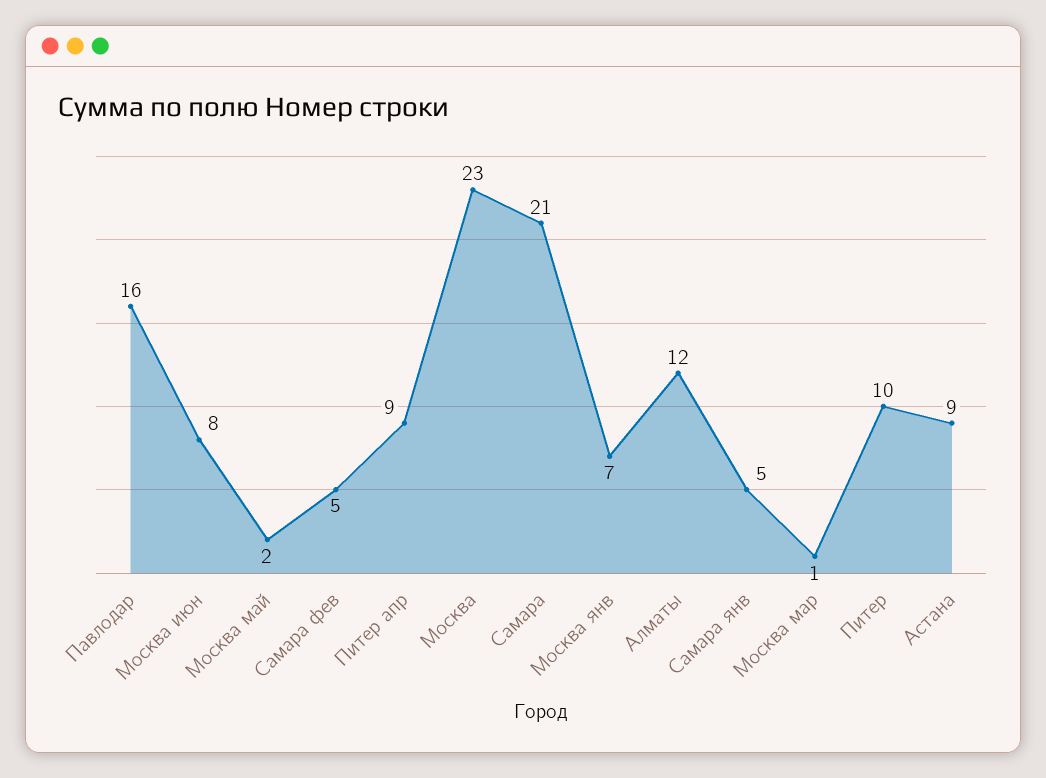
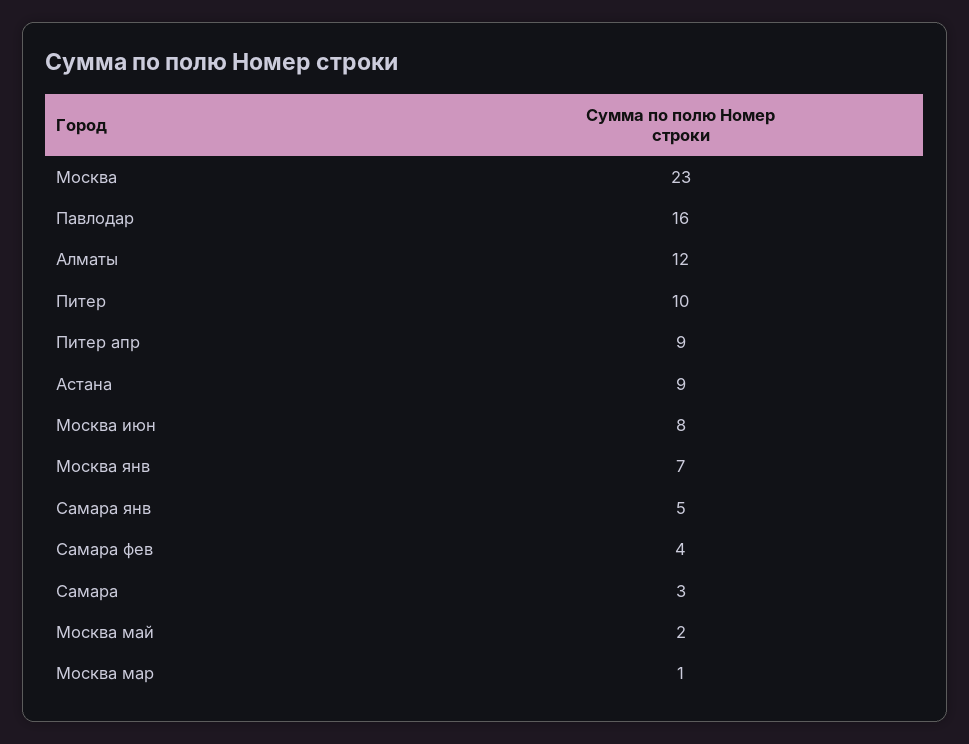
  {
    "Павлодар": 16,
    "Москва июн": 8,
    "Москва май": 2,
-   "Самара фев": 5,
+   "Самара фев": 4,
    "Питер апр": 9,
    "Москва": 23,
-   "Самара": 21,
+   "Самара": 3,
    "Москва янв": 7,
    "Алматы": 12,
    "Самара янв": 5,
    "Москва мар": 1,
    "Питер": 10,
    "Астана": 9
  }

